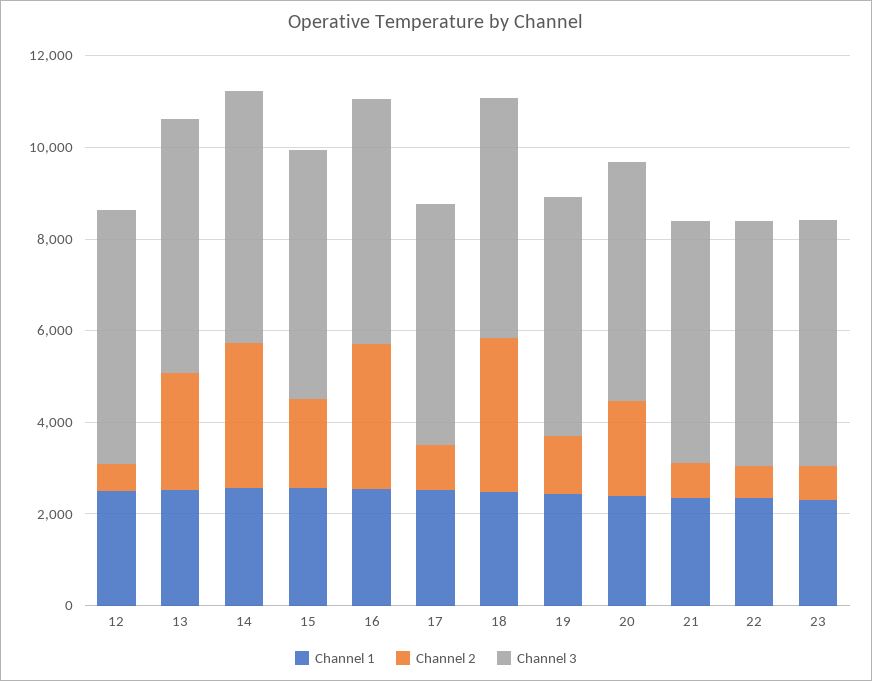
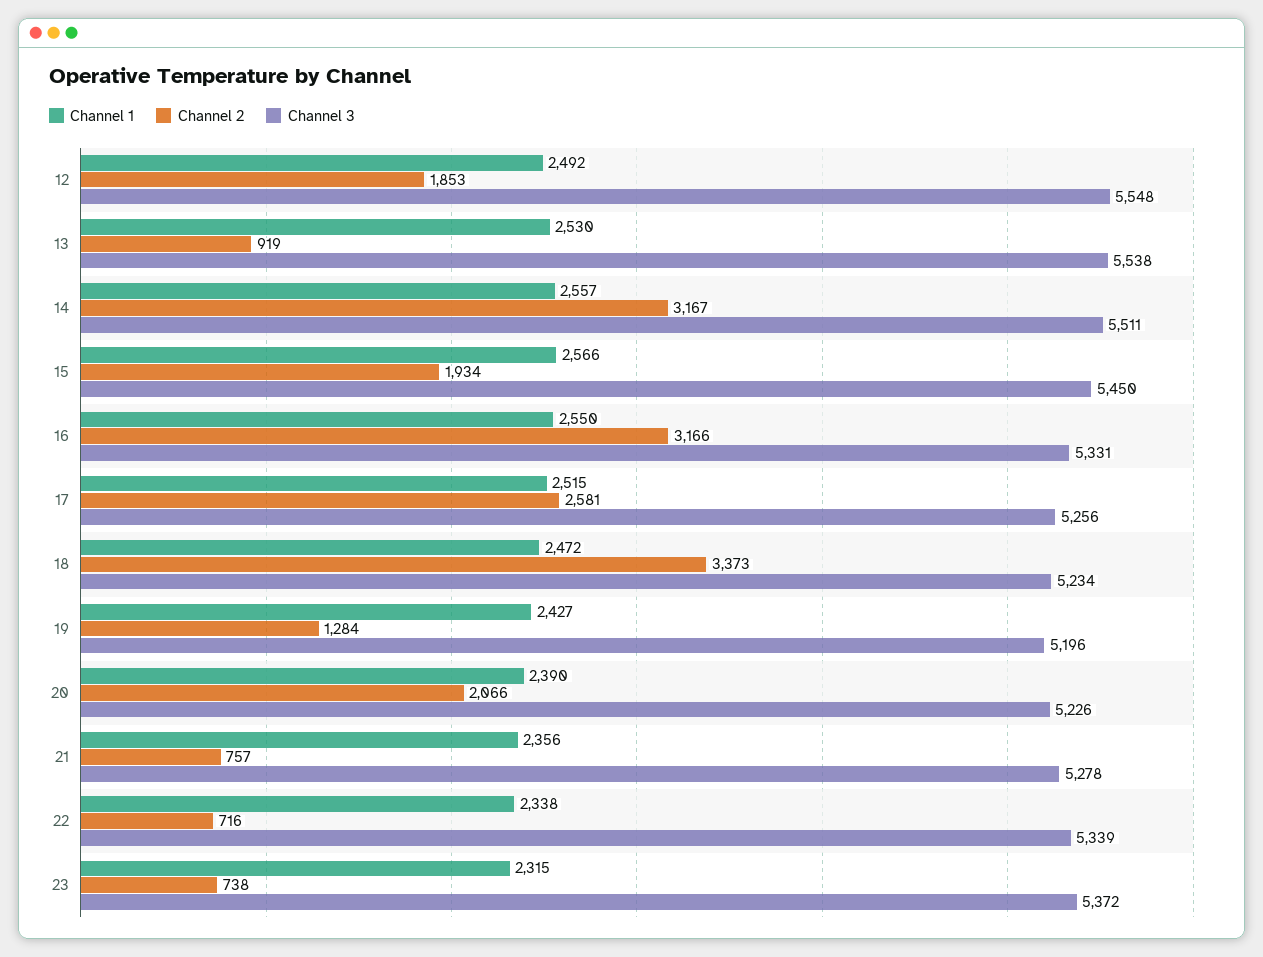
  {
    "Channel 1": {
      "12": 2492,
      "13": 2530,
      "14": 2557,
      "15": 2566,
      "16": 2550,
      "17": 2515,
      "18": 2472,
      "19": 2427,
      "20": 2390,
      "21": 2356,
      "22": 2338,
      "23": 2315
    },
    "Channel 2": {
-     "12": 500,
+     "12": 1853,
-     "13": 2500,
+     "13": 919,
      "14": 3167,
      "15": 1934,
      "16": 3166,
-     "17": 1000,
+     "17": 2581,
      "18": 3373,
      "19": 1284,
      "20": 2066,
      "21": 757,
      "22": 716,
      "23": 738
    },
    "Channel 3": {
      "12": 5548,
      "13": 5538,
      "14": 5511,
      "15": 5450,
      "16": 5331,
      "17": 5256,
      "18": 5234,
      "19": 5196,
      "20": 5226,
      "21": 5278,
      "22": 5339,
      "23": 5372
    }
  }

